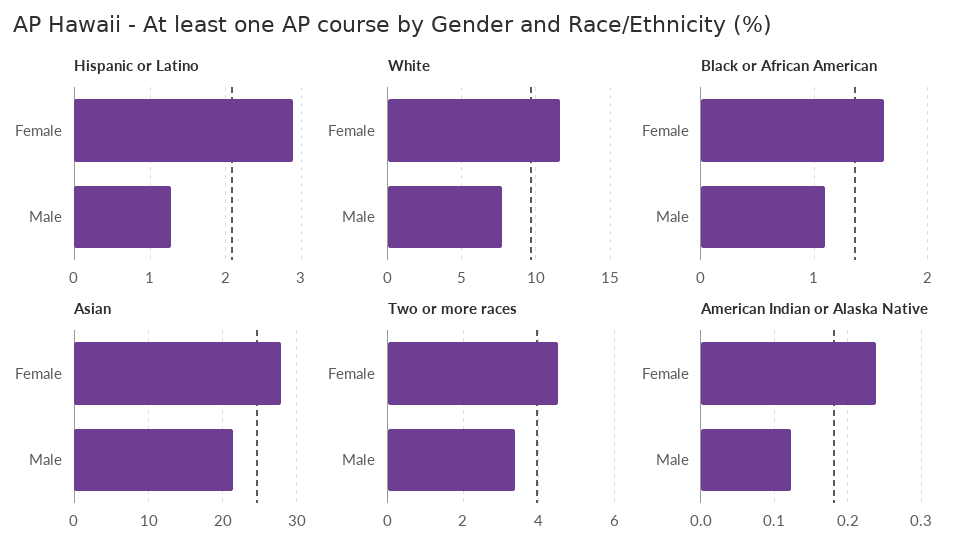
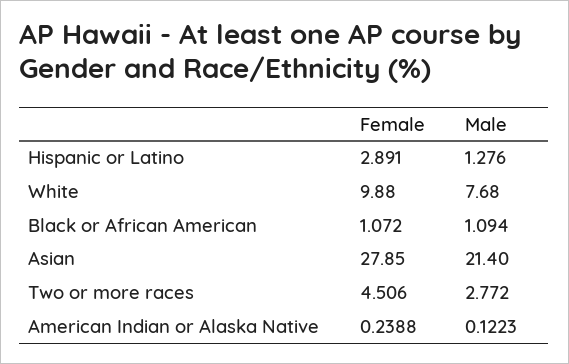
  {
    "Hispanic or Latino": {
      "Female": 2.891,
      "Male": 1.276
    },
    "White": {
-     "Female": 11.5,
+     "Female": 9.88,
      "Male": 7.68
    },
    "Black or African American": {
-     "Female": 1.6,
+     "Female": 1.072,
      "Male": 1.094
    },
    "Asian": {
      "Female": 27.85,
      "Male": 21.4
    },
    "Two or more races": {
      "Female": 4.506,
-     "Male": 3.4
+     "Male": 2.772
    },
    "American Indian or Alaska Native": {
      "Female": 0.2388,
      "Male": 0.1223
    }
  }

